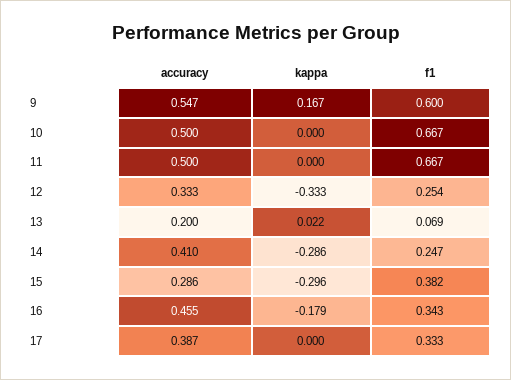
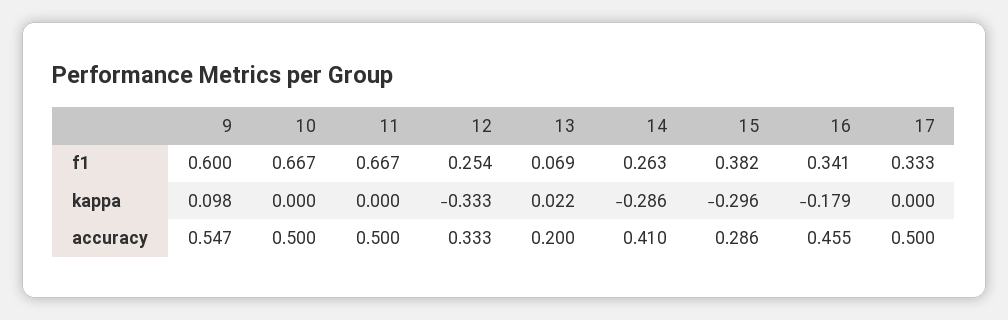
  {
    "accuracy": {
      "9": 0.547,
      "10": 0.5,
      "11": 0.5,
      "12": 0.333,
      "13": 0.2,
      "14": 0.41,
      "15": 0.286,
      "16": 0.455,
-     "17": 0.387
+     "17": 0.5
    },
    "kappa": {
-     "9": 0.167,
+     "9": 0.098,
      "10": 0,
      "11": 0,
      "12": -0.333,
      "13": 0.022,
      "14": -0.286,
      "15": -0.296,
      "16": -0.179,
      "17": 0
    },
    "f1": {
      "9": 0.6,
      "10": 0.667,
      "11": 0.667,
      "12": 0.254,
      "13": 0.069,
-     "14": 0.247,
+     "14": 0.263,
      "15": 0.382,
-     "16": 0.343,
+     "16": 0.341,
      "17": 0.333
    }
  }

